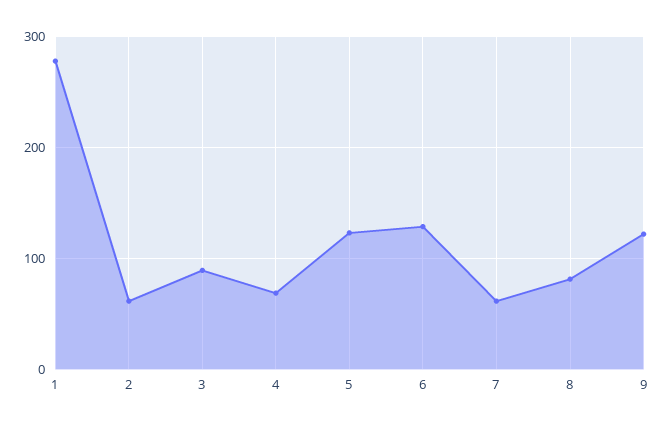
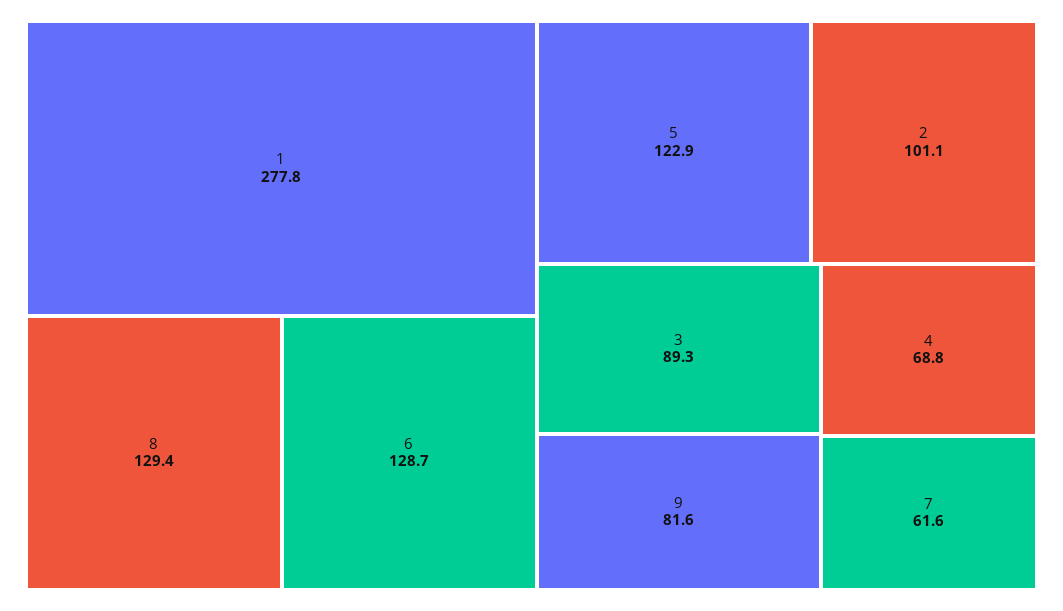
  {
    "1": 277.8,
-   "2": 60,
+   "2": 101.1,
    "3": 89.3,
    "4": 68.8,
    "5": 122.9,
    "6": 128.7,
    "7": 61.6,
-   "8": 80,
+   "8": 129.4,
-   "9": 120
+   "9": 81.6
  }

